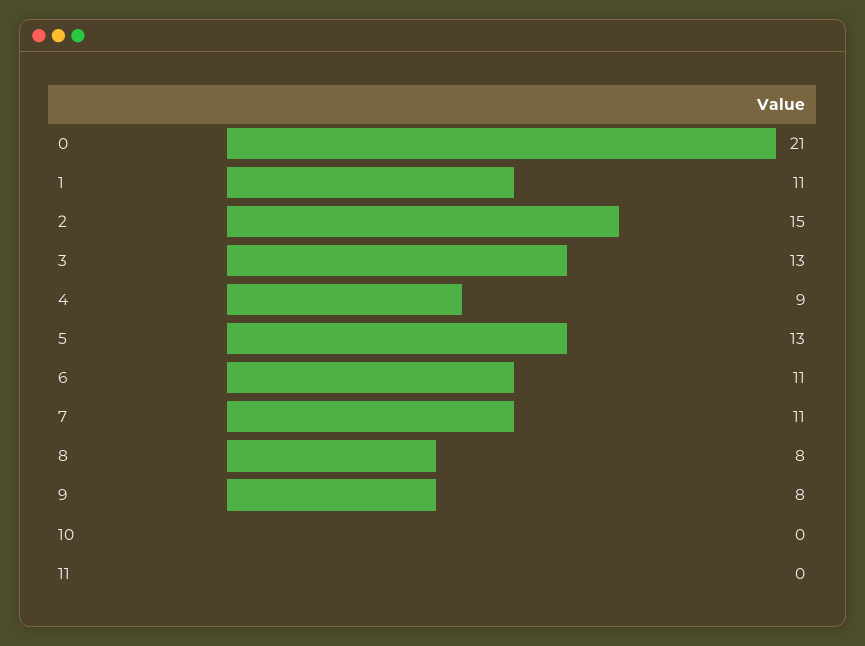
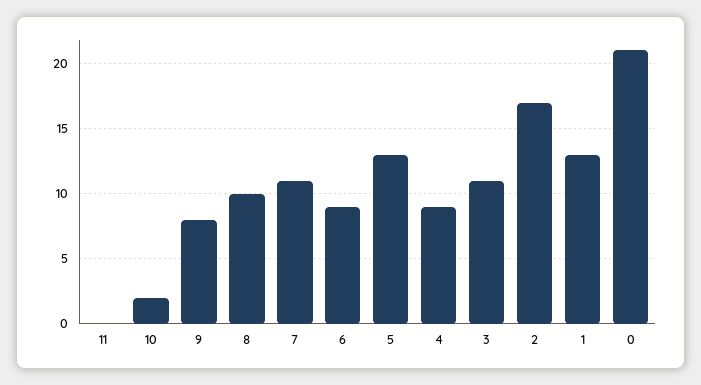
  {
    "0": 21,
-   "1": 11,
+   "1": 13,
-   "2": 15,
+   "2": 17,
-   "3": 13,
+   "3": 11,
    "4": 9,
    "5": 13,
-   "6": 11,
+   "6": 9,
    "7": 11,
-   "8": 8,
+   "8": 10,
    "9": 8,
-   "10": 0,
+   "10": 2,
    "11": 0
  }

